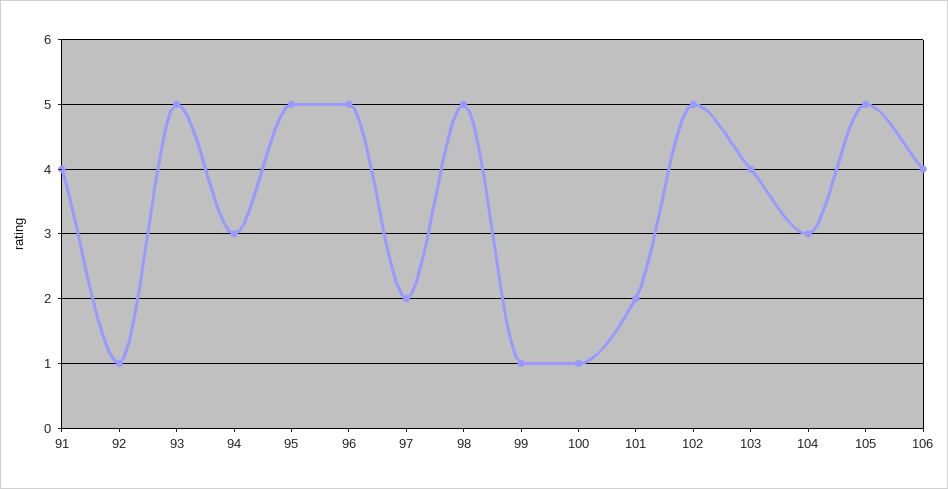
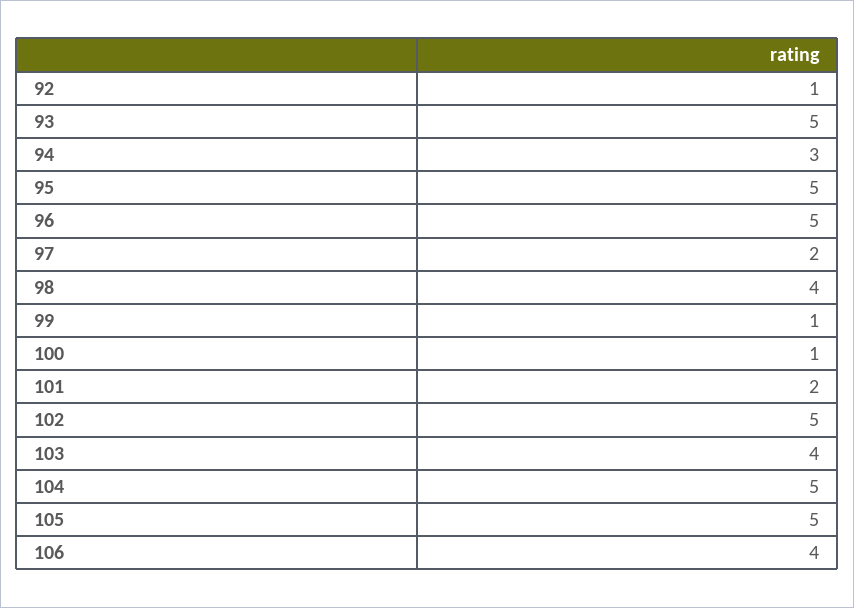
  {
-   "91": 4,
    "92": 1,
    "93": 5,
    "94": 3,
    "95": 5,
    "96": 5,
    "97": 2,
-   "98": 5,
+   "98": 4,
    "99": 1,
    "100": 1,
    "101": 2,
    "102": 5,
    "103": 4,
-   "104": 3,
+   "104": 5,
    "105": 5,
    "106": 4
  }

